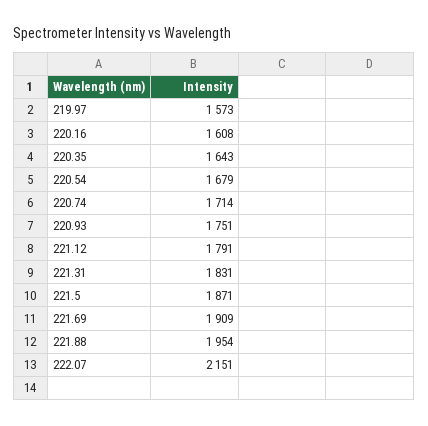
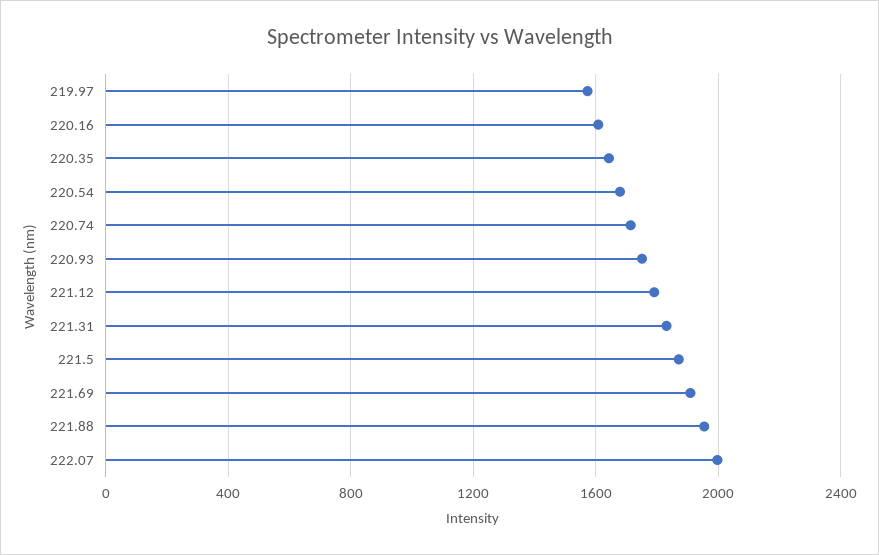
  {
    "219.97": 1573,
    "220.16": 1608,
    "220.35": 1643,
    "220.54": 1679,
    "220.74": 1714,
    "220.93": 1751,
    "221.12": 1791,
    "221.31": 1831,
    "221.5": 1871,
    "221.69": 1909,
    "221.88": 1954,
-   "222.07": 2151
+   "222.07": 2000
  }

